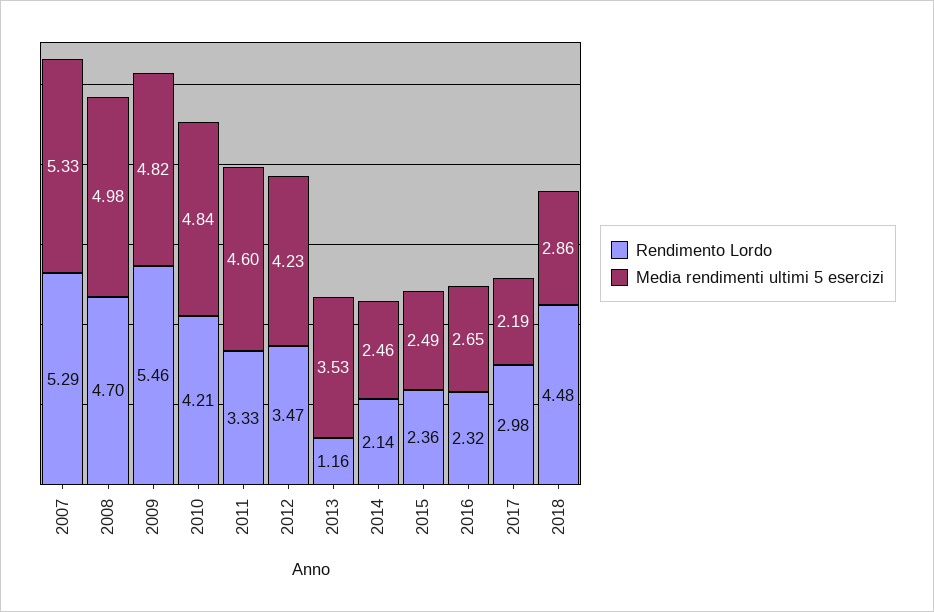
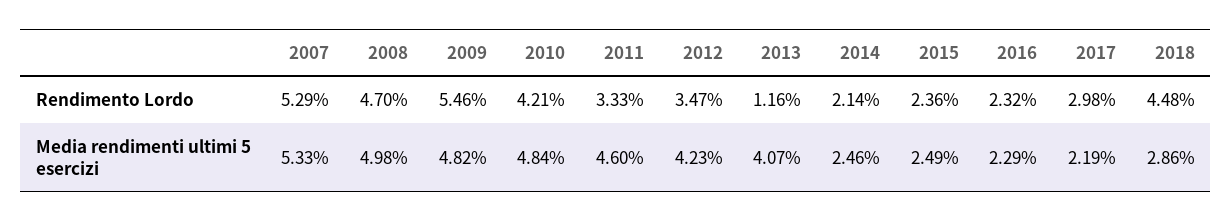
  {
    "Rendimento Lordo": {
      "2007": 5.29,
      "2008": 4.7,
      "2009": 5.46,
      "2010": 4.21,
      "2011": 3.33,
      "2012": 3.47,
      "2013": 1.16,
      "2014": 2.14,
      "2015": 2.36,
      "2016": 2.32,
      "2017": 2.98,
      "2018": 4.48
    },
    "Media rendimenti ultimi 5 esercizi": {
      "2007": 5.33,
      "2008": 4.98,
      "2009": 4.82,
      "2010": 4.84,
      "2011": 4.6,
      "2012": 4.23,
-     "2013": 3.53,
+     "2013": 4.07,
      "2014": 2.46,
      "2015": 2.49,
-     "2016": 2.65,
+     "2016": 2.29,
      "2017": 2.19,
      "2018": 2.86
    }
  }

